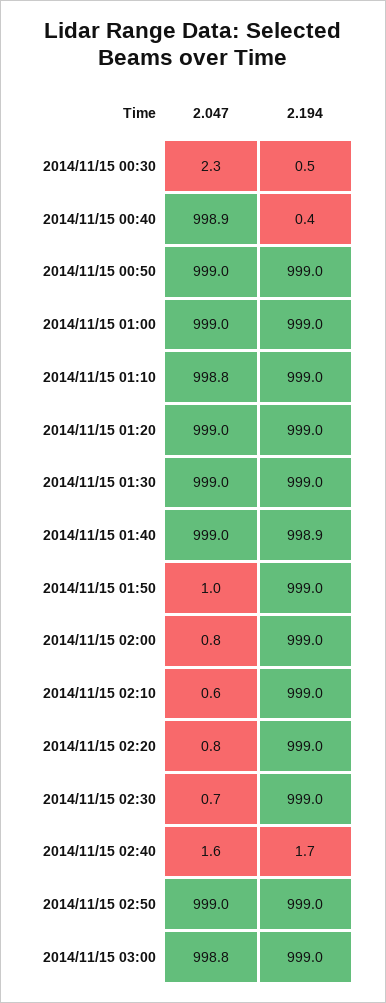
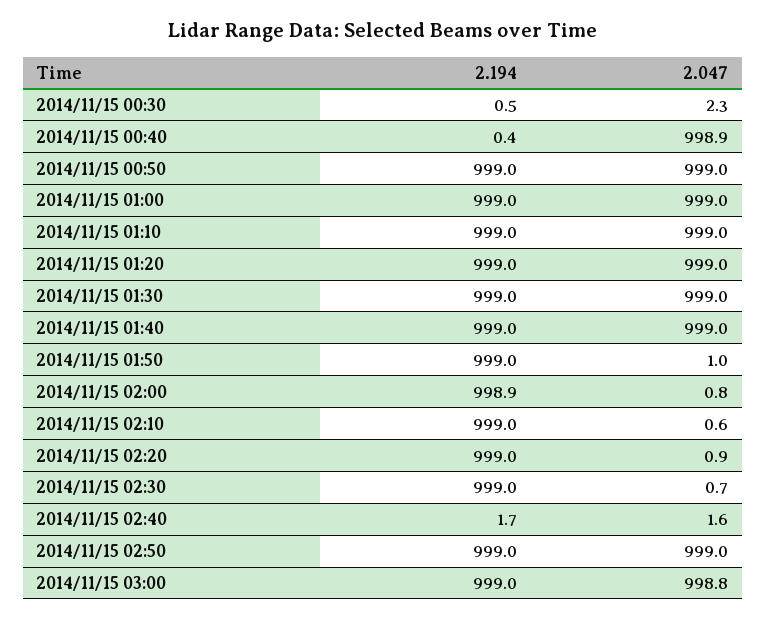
  {
    "2.047": {
      "2014/11/15 00:30": 2.3,
      "2014/11/15 00:40": 998.9,
      "2014/11/15 00:50": 999,
      "2014/11/15 01:00": 999,
-     "2014/11/15 01:10": 998.8,
+     "2014/11/15 01:10": 999,
      "2014/11/15 01:20": 999,
      "2014/11/15 01:30": 999,
      "2014/11/15 01:40": 999,
      "2014/11/15 01:50": 1,
      "2014/11/15 02:00": 0.8,
      "2014/11/15 02:10": 0.6,
-     "2014/11/15 02:20": 0.8,
+     "2014/11/15 02:20": 0.9,
      "2014/11/15 02:30": 0.7,
      "2014/11/15 02:40": 1.6,
      "2014/11/15 02:50": 999,
      "2014/11/15 03:00": 998.8
    },
    "2.194": {
      "2014/11/15 00:30": 0.5,
      "2014/11/15 00:40": 0.4,
      "2014/11/15 00:50": 999,
      "2014/11/15 01:00": 999,
      "2014/11/15 01:10": 999,
      "2014/11/15 01:20": 999,
      "2014/11/15 01:30": 999,
-     "2014/11/15 01:40": 998.9,
+     "2014/11/15 01:40": 999,
      "2014/11/15 01:50": 999,
-     "2014/11/15 02:00": 999,
+     "2014/11/15 02:00": 998.9,
      "2014/11/15 02:10": 999,
      "2014/11/15 02:20": 999,
      "2014/11/15 02:30": 999,
      "2014/11/15 02:40": 1.7,
      "2014/11/15 02:50": 999,
      "2014/11/15 03:00": 999
    }
  }

